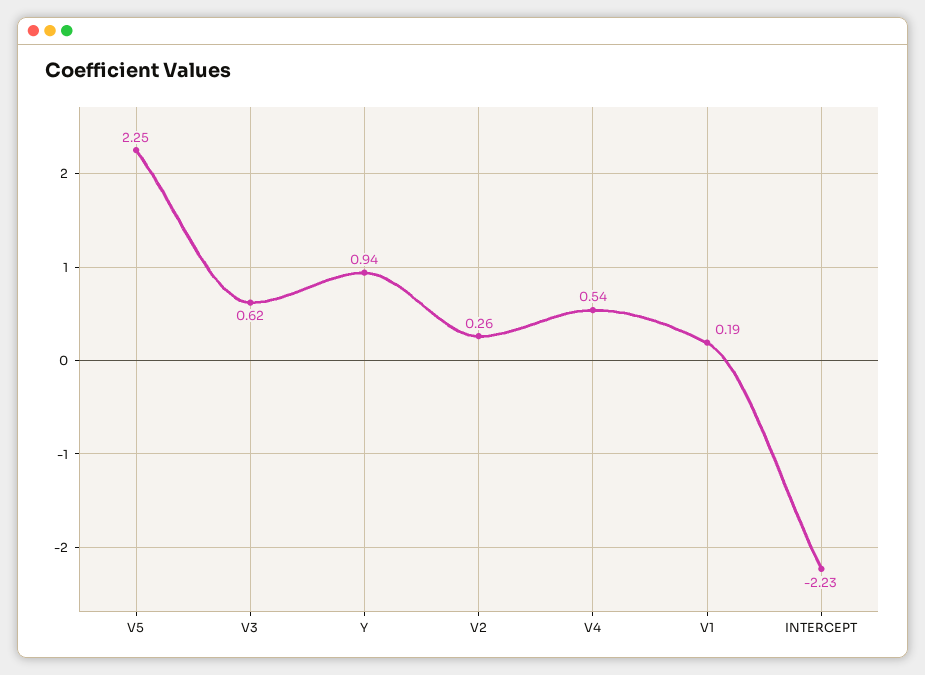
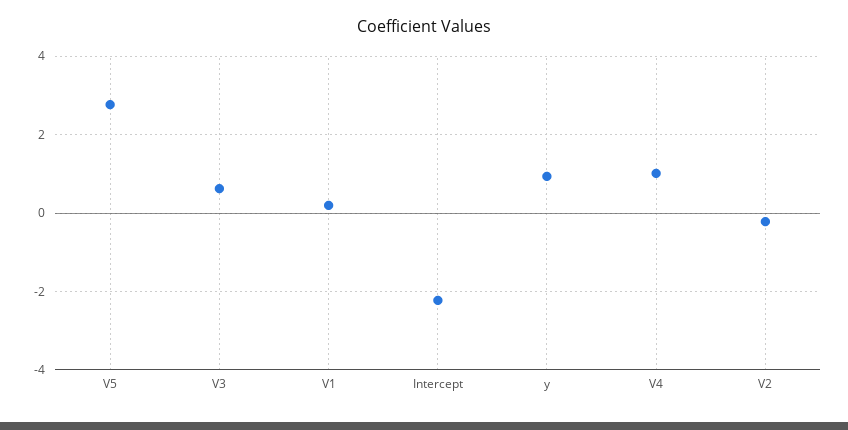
  {
-   "V5": 2.25,
+   "V5": 2.8,
    "V3": 0.62,
    "Y": 0.94,
-   "V2": 0.26,
+   "V2": -0.2,
-   "V4": 0.54,
+   "V4": 1,
    "V1": 0.19,
    "INTERCEPT": -2.23
  }

